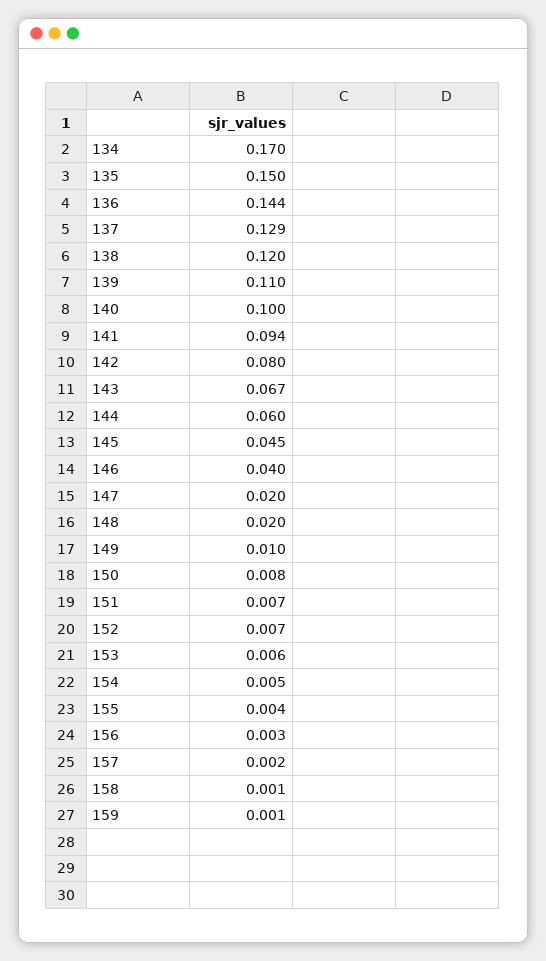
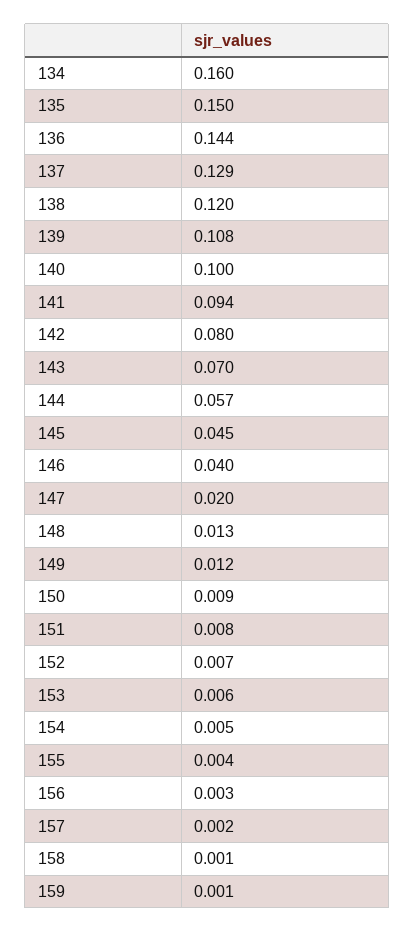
  {
-   "134": 0.17,
+   "134": 0.16,
    "135": 0.15,
    "136": 0.144,
    "137": 0.129,
    "138": 0.12,
-   "139": 0.11,
+   "139": 0.108,
    "140": 0.1,
    "141": 0.094,
    "142": 0.08,
-   "143": 0.067,
+   "143": 0.07,
-   "144": 0.06,
+   "144": 0.057,
    "145": 0.045,
    "146": 0.04,
    "147": 0.02,
-   "148": 0.02,
+   "148": 0.013,
-   "149": 0.01,
+   "149": 0.012,
-   "150": 0.008,
+   "150": 0.009,
-   "151": 0.007,
+   "151": 0.008,
    "152": 0.007,
    "153": 0.006,
    "154": 0.005,
    "155": 0.004,
    "156": 0.003,
    "157": 0.002,
    "158": 0.001,
    "159": 0.001
  }

